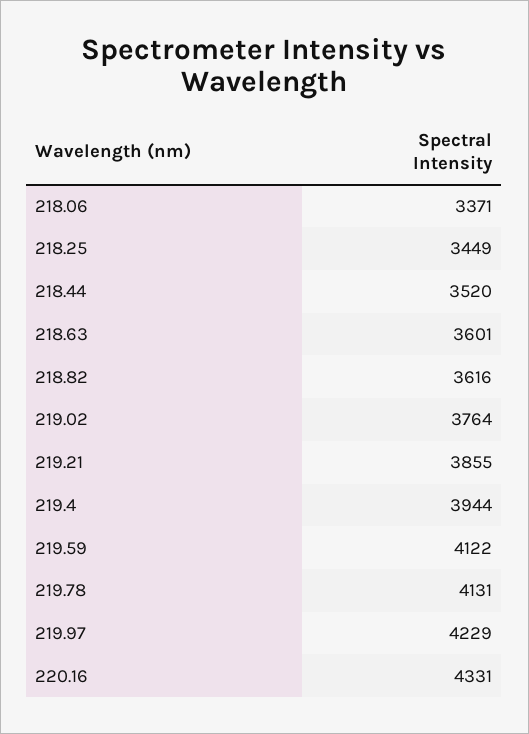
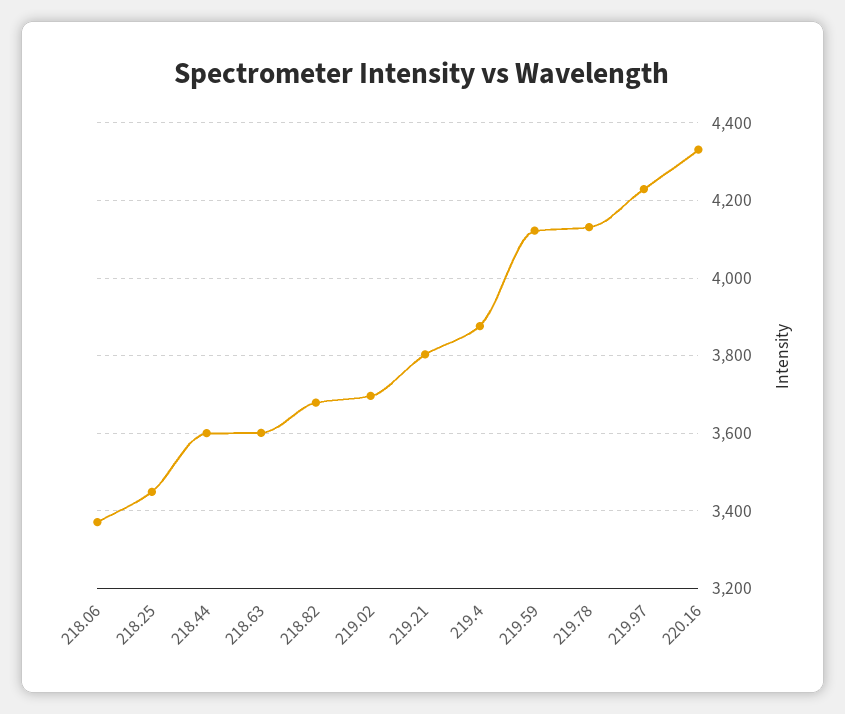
  {
    "218.06": 3371,
    "218.25": 3449,
-   "218.44": 3520,
+   "218.44": 3600,
    "218.63": 3601,
-   "218.82": 3616,
+   "218.82": 3680,
-   "219.02": 3764,
+   "219.02": 3700,
-   "219.21": 3855,
+   "219.21": 3800,
-   "219.4": 3944,
+   "219.4": 3880,
    "219.59": 4122,
    "219.78": 4131,
    "219.97": 4229,
    "220.16": 4331
  }

